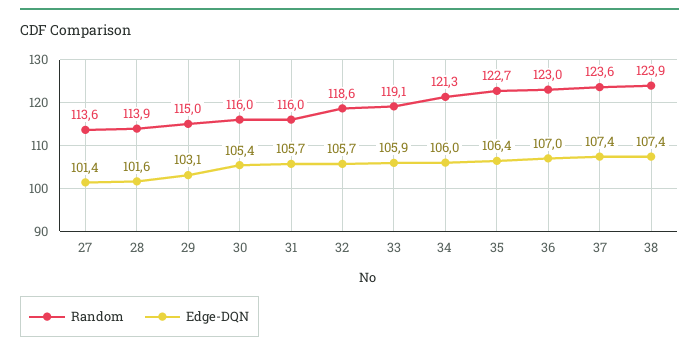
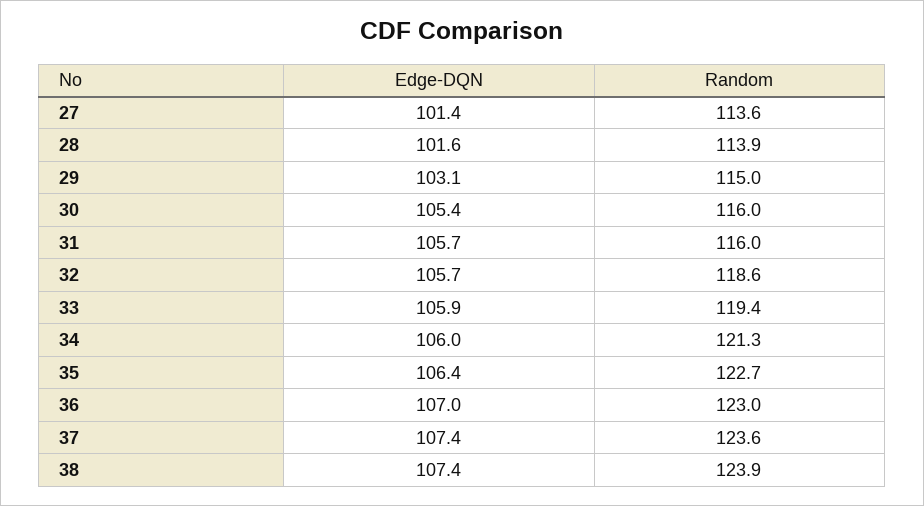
  {
    "Random": {
      "27": 113.6,
      "28": 113.9,
      "29": 115,
      "30": 116,
      "31": 116,
      "32": 118.6,
-     "33": 119.1,
+     "33": 119.4,
      "34": 121.3,
      "35": 122.7,
      "36": 123,
      "37": 123.6,
      "38": 123.9
    },
    "Edge-DQN": {
      "27": 101.4,
      "28": 101.6,
      "29": 103.1,
      "30": 105.4,
      "31": 105.7,
      "32": 105.7,
      "33": 105.9,
      "34": 106,
      "35": 106.4,
      "36": 107,
      "37": 107.4,
      "38": 107.4
    }
  }

